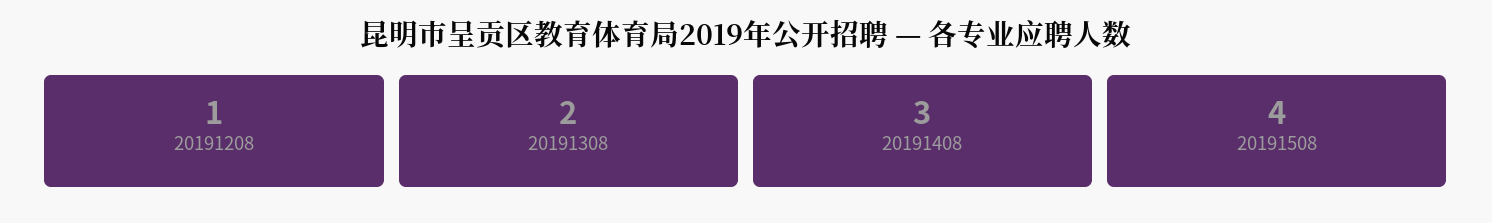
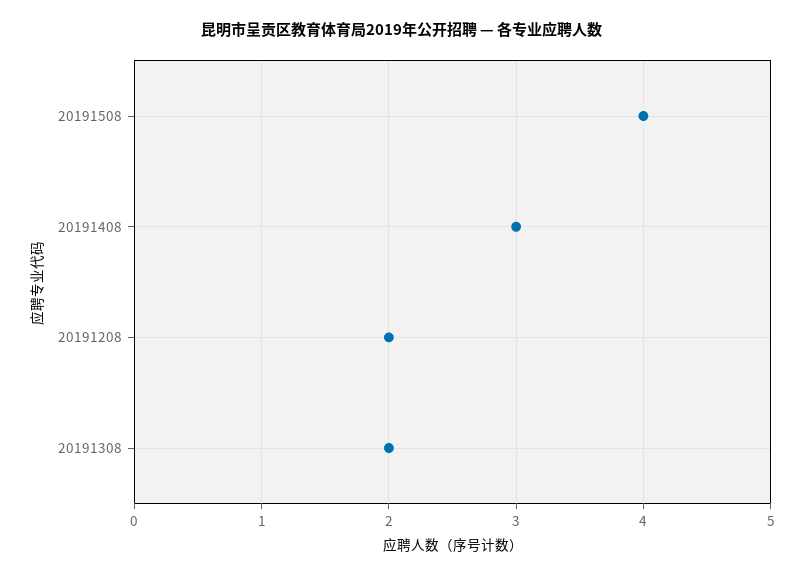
  {
-   "20191208": 1,
+   "20191208": 2,
    "20191308": 2,
    "20191408": 3,
    "20191508": 4
  }

